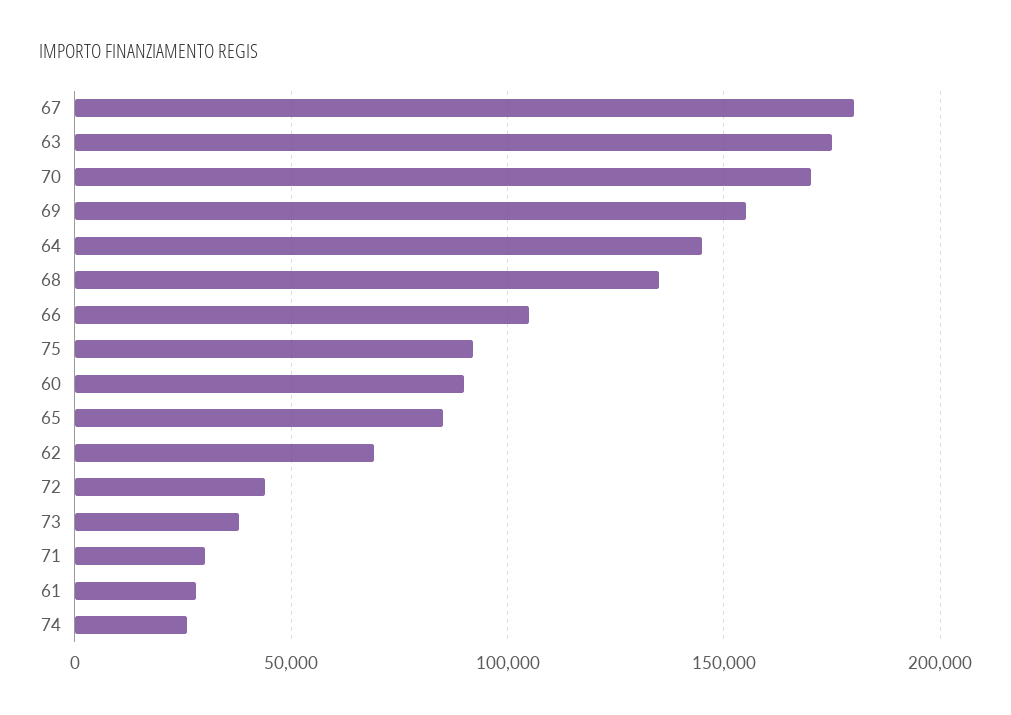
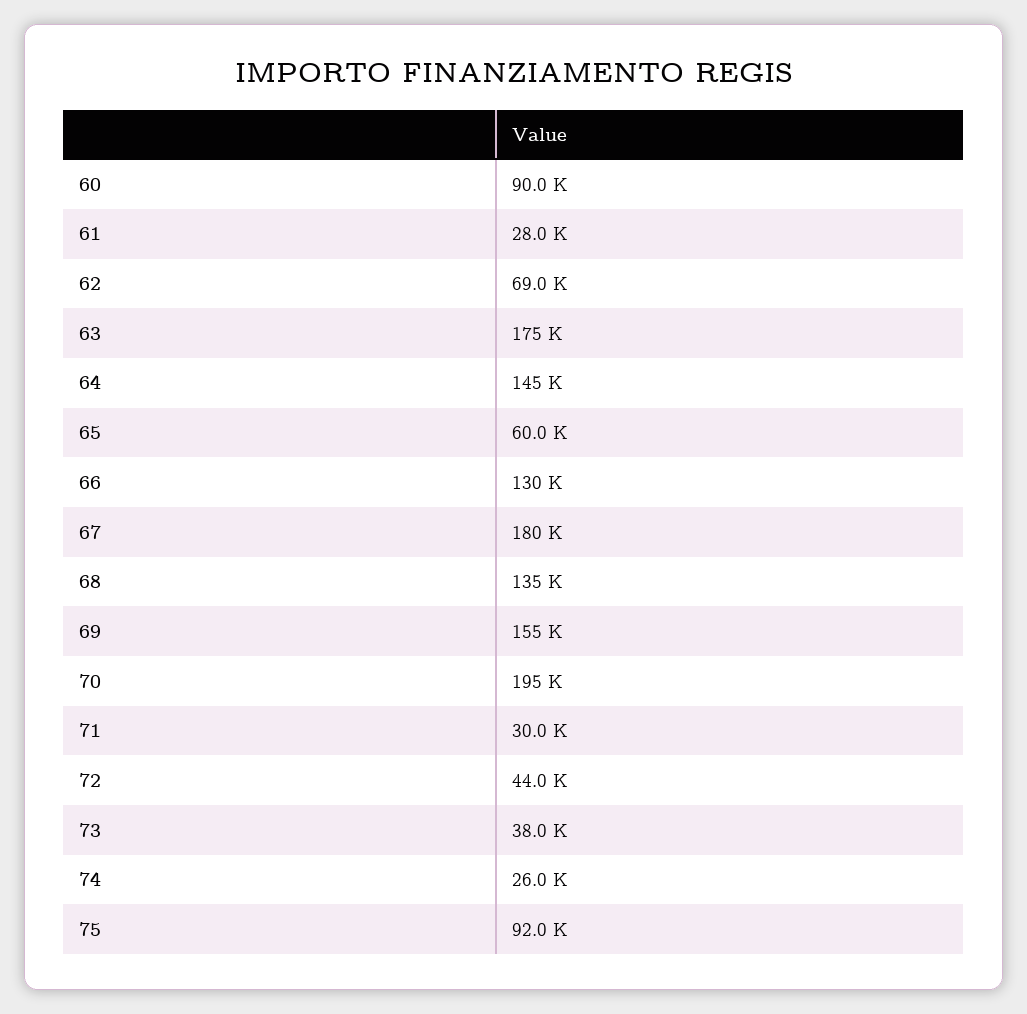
  {
    "67": 180000,
    "63": 175000,
-   "70": 170000,
+   "70": 195000,
    "69": 155000,
    "64": 145000,
    "68": 135000,
-   "66": 105000,
+   "66": 130000,
    "75": 92000,
    "60": 90000,
-   "65": 85000,
+   "65": 60000,
    "62": 69000,
    "72": 44000,
    "73": 38000,
    "71": 30000,
    "61": 28000,
    "74": 26000
  }

